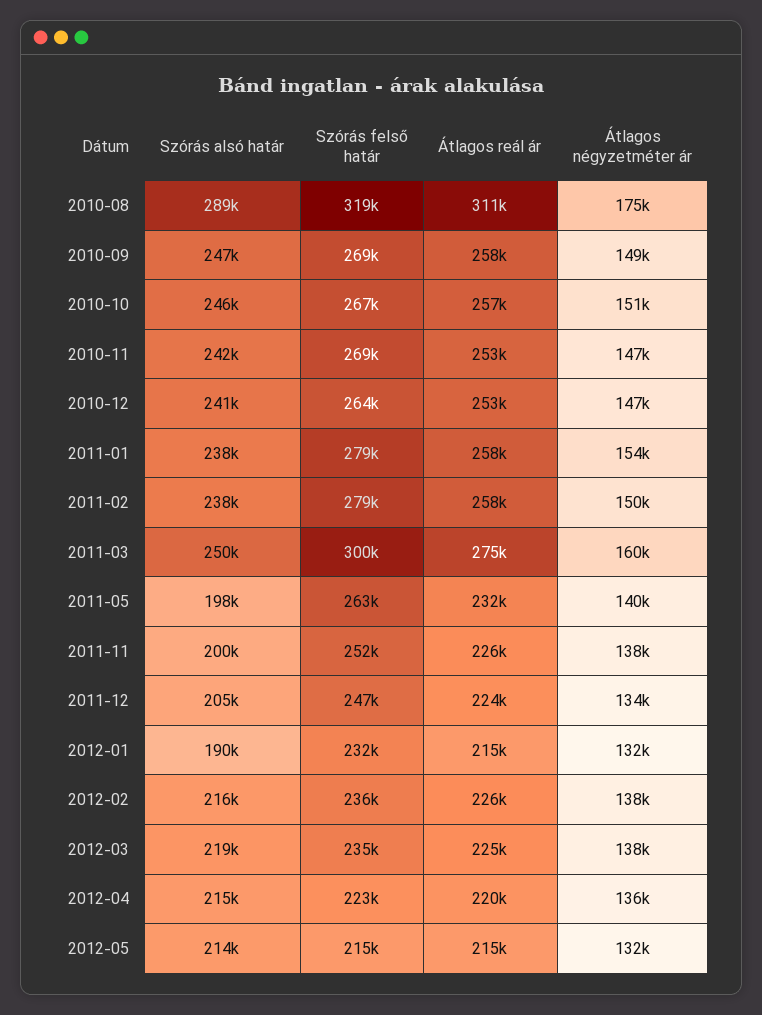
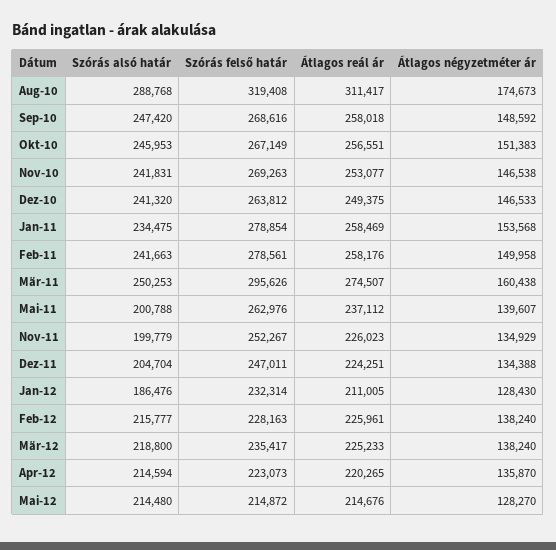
  {
    "Szórás alsó határ": {
      "2010-08": 288768,
      "2010-09": 247420,
      "2010-10": 245953,
      "2010-11": 241831,
      "2010-12": 241320,
-     "2011-01": 238000,
+     "2011-01": 234475,
-     "2011-02": 238000,
+     "2011-02": 241663,
      "2011-03": 250253,
-     "2011-05": 198000,
+     "2011-05": 200788,
      "2011-11": 199779,
      "2011-12": 204704,
-     "2012-01": 190000,
+     "2012-01": 186476,
      "2012-02": 215777,
      "2012-03": 218800,
      "2012-04": 214594,
      "2012-05": 214480
    },
    "Szórás felső határ": {
      "2010-08": 319408,
      "2010-09": 268616,
      "2010-10": 267149,
      "2010-11": 269263,
      "2010-12": 263812,
      "2011-01": 278854,
      "2011-02": 278561,
-     "2011-03": 300000,
+     "2011-03": 295626,
      "2011-05": 262976,
      "2011-11": 252267,
      "2011-12": 247011,
      "2012-01": 232314,
-     "2012-02": 236000,
+     "2012-02": 228163,
      "2012-03": 235417,
      "2012-04": 223073,
      "2012-05": 214872
    },
    "Átlagos reál ár": {
      "2010-08": 311417,
      "2010-09": 258018,
      "2010-10": 256551,
      "2010-11": 253077,
-     "2010-12": 253000,
+     "2010-12": 249375,
      "2011-01": 258469,
      "2011-02": 258176,
      "2011-03": 274507,
-     "2011-05": 232000,
+     "2011-05": 237112,
      "2011-11": 226023,
      "2011-12": 224251,
-     "2012-01": 215000,
+     "2012-01": 211005,
      "2012-02": 225961,
      "2012-03": 225233,
      "2012-04": 220265,
      "2012-05": 214676
    },
    "Átlagos négyzetméter ár": {
      "2010-08": 174673,
      "2010-09": 148592,
      "2010-10": 151383,
      "2010-11": 146538,
      "2010-12": 146533,
      "2011-01": 153568,
      "2011-02": 149958,
      "2011-03": 160438,
      "2011-05": 139607,
-     "2011-11": 138000,
+     "2011-11": 134929,
      "2011-12": 134388,
-     "2012-01": 132000,
+     "2012-01": 128430,
      "2012-02": 138240,
      "2012-03": 138240,
      "2012-04": 135870,
-     "2012-05": 132000
+     "2012-05": 128270
    }
  }

